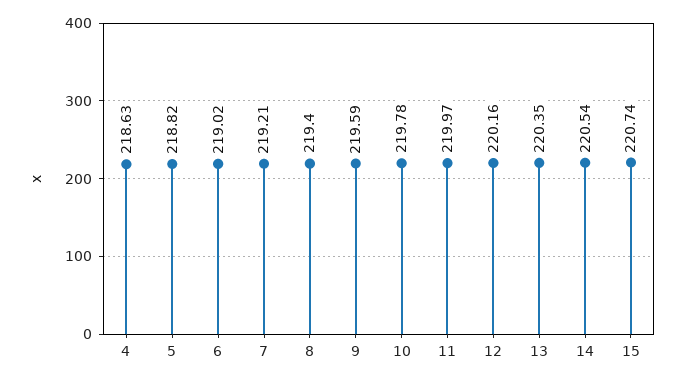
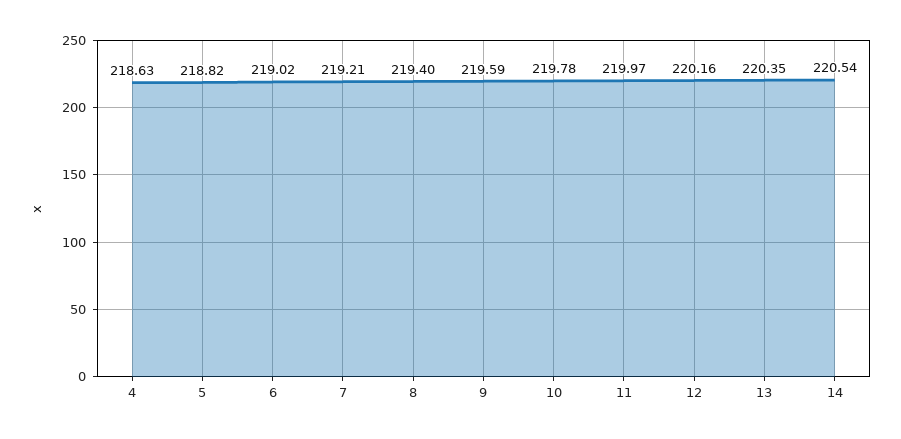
  {
    "4": 218.63,
    "5": 218.82,
    "6": 219.02,
    "7": 219.21,
    "8": 219.4,
    "9": 219.59,
    "10": 219.78,
    "11": 219.97,
    "12": 220.16,
    "13": 220.35,
-   "14": 220.54,
+   "14": 220.54
-   "15": 220.74
  }

